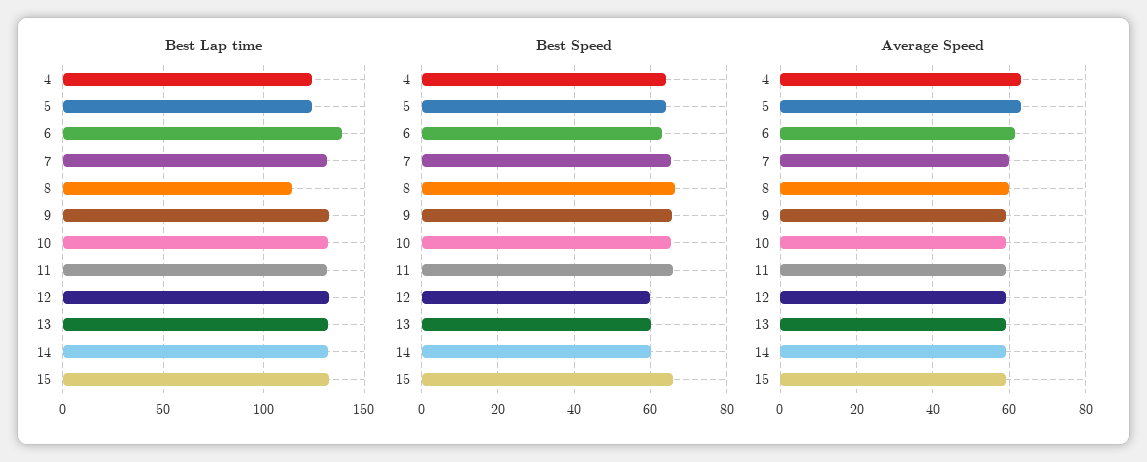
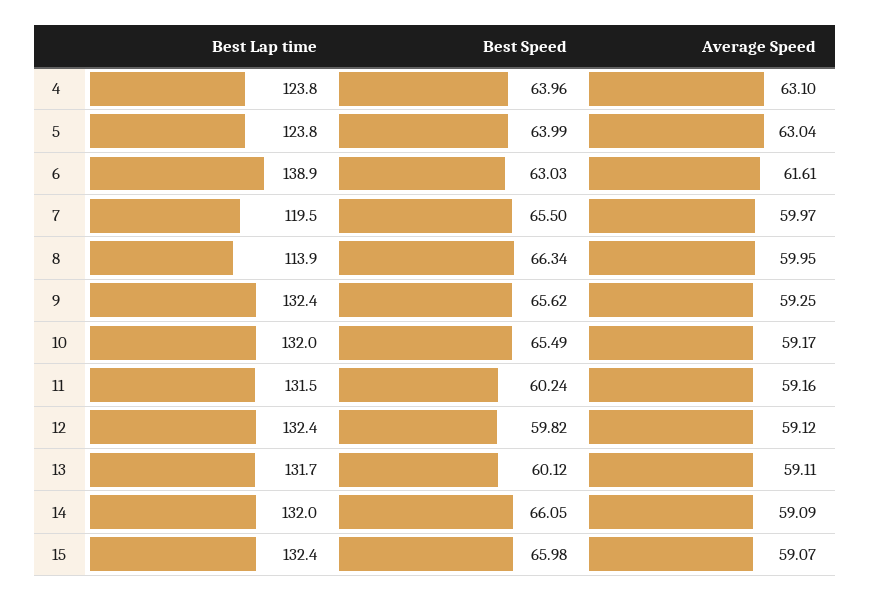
  {
    "Best Lap time": {
      "4": 123.8,
      "5": 123.8,
      "6": 138.9,
-     "7": 130,
+     "7": 119.5,
      "8": 113.9,
      "9": 132.4,
      "10": 132,
      "11": 131.5,
      "12": 132.4,
      "13": 131.7,
      "14": 132,
      "15": 132.4
    },
    "Best Speed": {
      "4": 63.96,
      "5": 63.99,
      "6": 63.03,
      "7": 65.5,
      "8": 66.34,
      "9": 65.62,
      "10": 65.49,
-     "11": 66,
+     "11": 60.24,
      "12": 59.82,
      "13": 60.12,
-     "14": 60,
+     "14": 66.05,
      "15": 65.98
    },
    "Average Speed": {
      "4": 63.1,
      "5": 63.04,
      "6": 61.61,
      "7": 59.97,
      "8": 59.95,
      "9": 59.25,
      "10": 59.17,
      "11": 59.16,
      "12": 59.12,
      "13": 59.11,
      "14": 59.09,
      "15": 59.07
    }
  }

